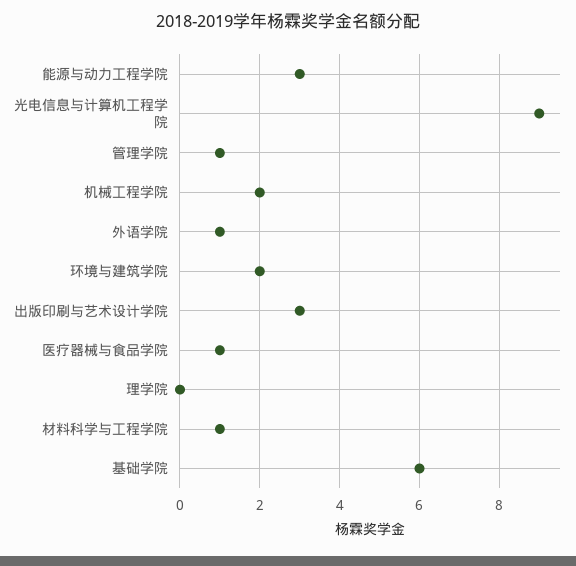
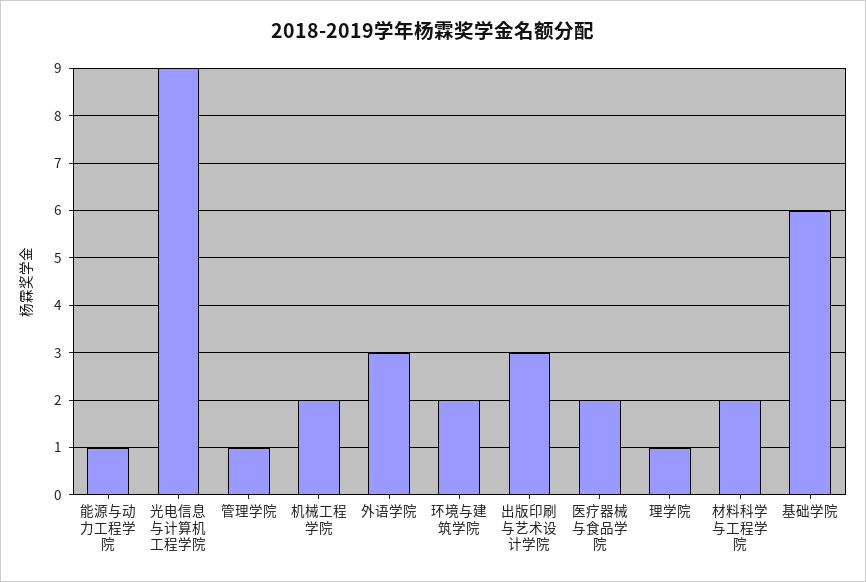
  {
-   "能源与动力工程学院": 3,
+   "能源与动力工程学院": 1,
    "光电信息与计算机工程学院": 9,
    "管理学院": 1,
    "机械工程学院": 2,
-   "外语学院": 1,
+   "外语学院": 3,
    "环境与建筑学院": 2,
    "出版印刷与艺术设计学院": 3,
-   "医疗器械与食品学院": 1,
+   "医疗器械与食品学院": 2,
-   "理学院": 0,
+   "理学院": 1,
-   "材料科学与工程学院": 1,
+   "材料科学与工程学院": 2,
    "基础学院": 6
  }

